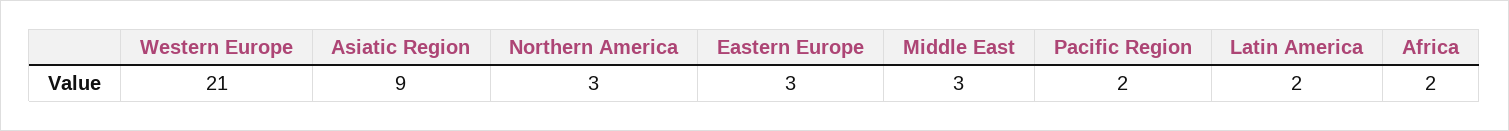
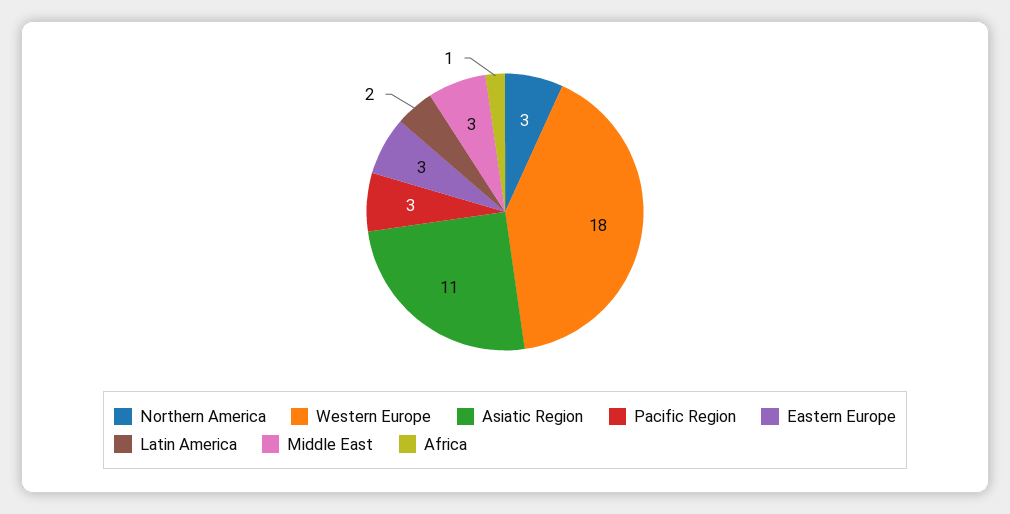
  {
-   "Western Europe": 21,
+   "Western Europe": 18,
-   "Asiatic Region": 9,
+   "Asiatic Region": 11,
    "Northern America": 3,
    "Eastern Europe": 3,
    "Middle East": 3,
-   "Pacific Region": 2,
+   "Pacific Region": 3,
    "Latin America": 2,
-   "Africa": 2
+   "Africa": 1
  }

